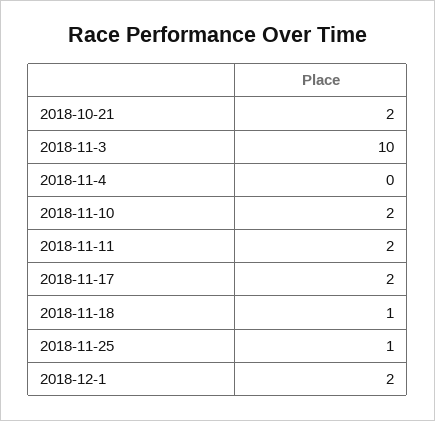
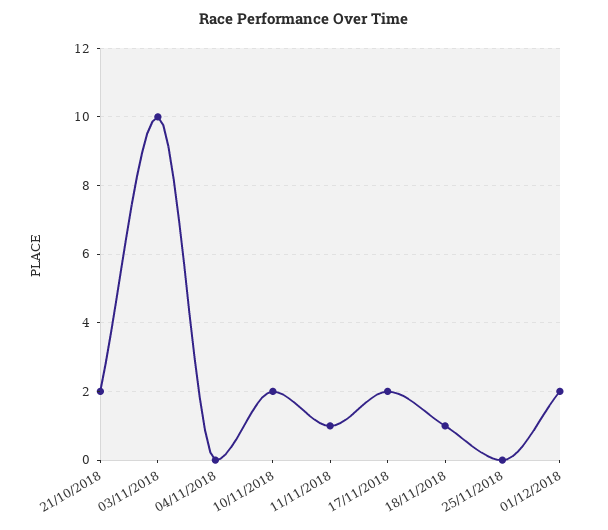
  {
    "2018-10-21": 2,
    "2018-11-3": 10,
    "2018-11-4": 0,
    "2018-11-10": 2,
-   "2018-11-11": 2,
+   "2018-11-11": 1,
    "2018-11-17": 2,
    "2018-11-18": 1,
-   "2018-11-25": 1,
+   "2018-11-25": 0,
    "2018-12-1": 2
  }

